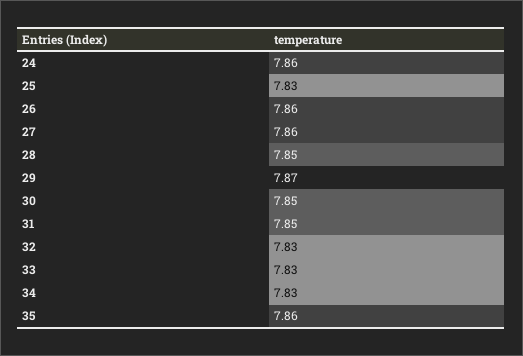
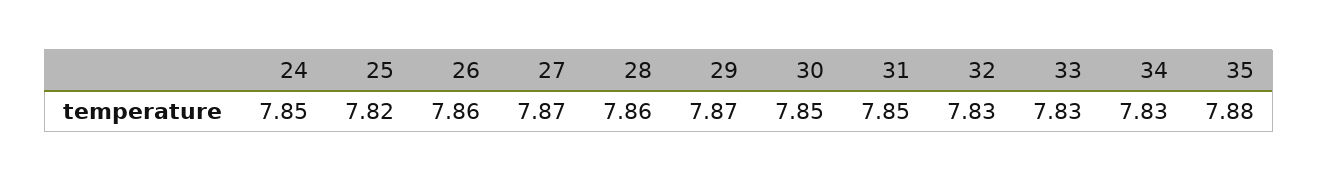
  {
-   "24": 7.86,
+   "24": 7.85,
-   "25": 7.83,
+   "25": 7.82,
    "26": 7.86,
-   "27": 7.86,
+   "27": 7.87,
-   "28": 7.85,
+   "28": 7.86,
    "29": 7.87,
    "30": 7.85,
    "31": 7.85,
    "32": 7.83,
    "33": 7.83,
    "34": 7.83,
-   "35": 7.86
+   "35": 7.88
  }

